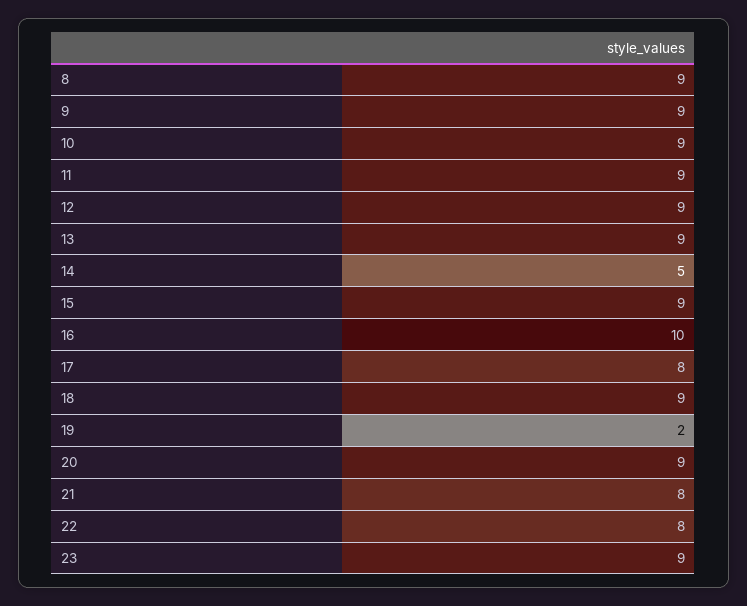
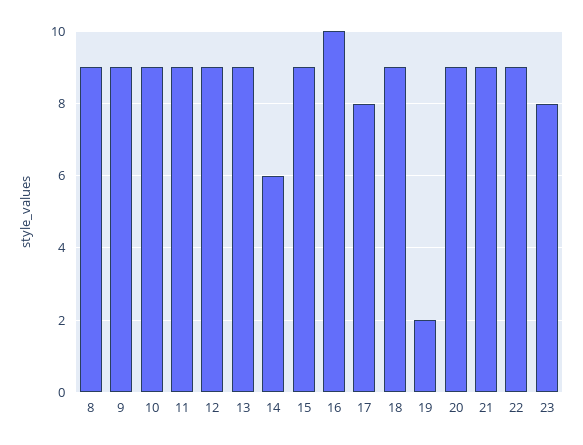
  {
    "8": 9,
    "9": 9,
    "10": 9,
    "11": 9,
    "12": 9,
    "13": 9,
-   "14": 5,
+   "14": 6,
    "15": 9,
    "16": 10,
    "17": 8,
    "18": 9,
    "19": 2,
    "20": 9,
-   "21": 8,
+   "21": 9,
-   "22": 8,
+   "22": 9,
-   "23": 9
+   "23": 8
  }

